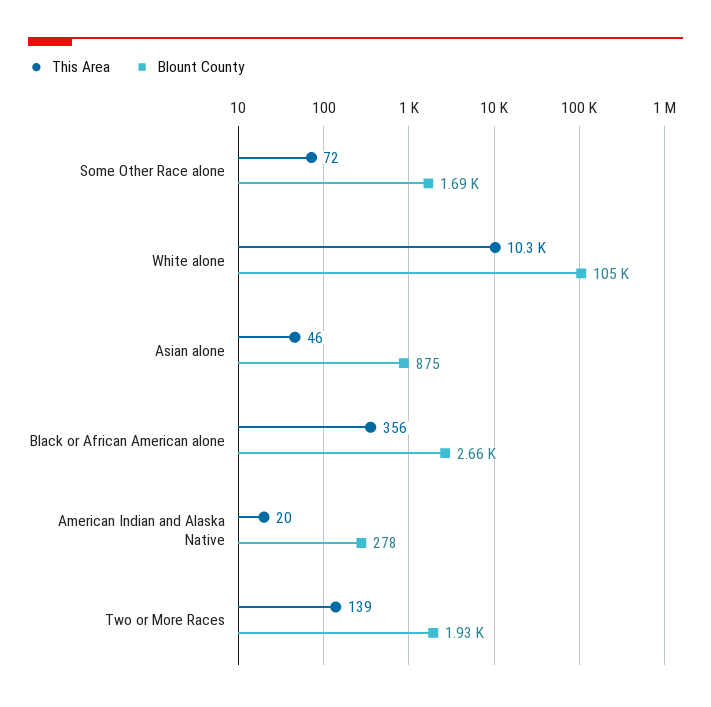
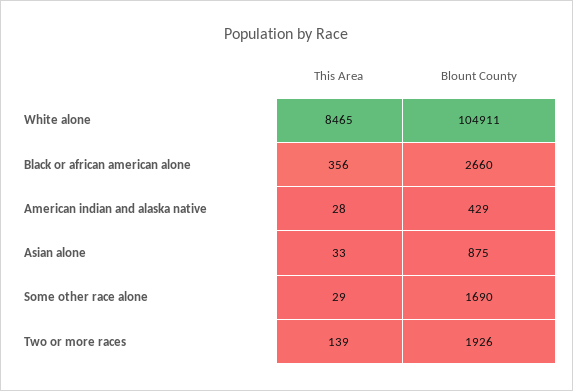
  {
    "This Area": {
-     "Some Other Race alone": 72,
+     "Some Other Race alone": 29,
-     "White alone": 10300,
+     "White alone": 8465,
-     "Asian alone": 46,
+     "Asian alone": 33,
      "Black or African American alone": 356,
-     "American Indian and Alaska Native": 20,
+     "American Indian and Alaska Native": 28,
      "Two or More Races": 139
    },
    "Blount County": {
      "Some Other Race alone": 1690,
      "White alone": 104911,
      "Asian alone": 875,
      "Black or African American alone": 2660,
-     "American Indian and Alaska Native": 278,
+     "American Indian and Alaska Native": 429,
      "Two or More Races": 1926
    }
  }

